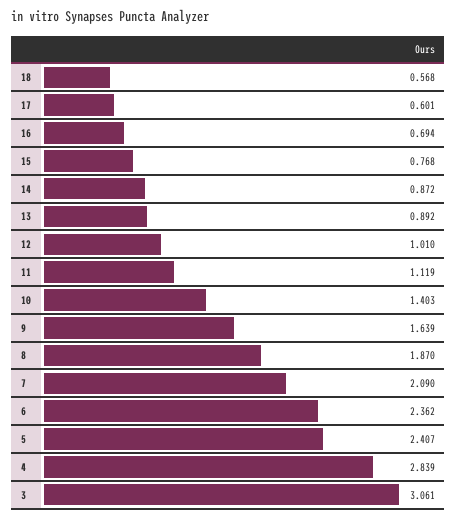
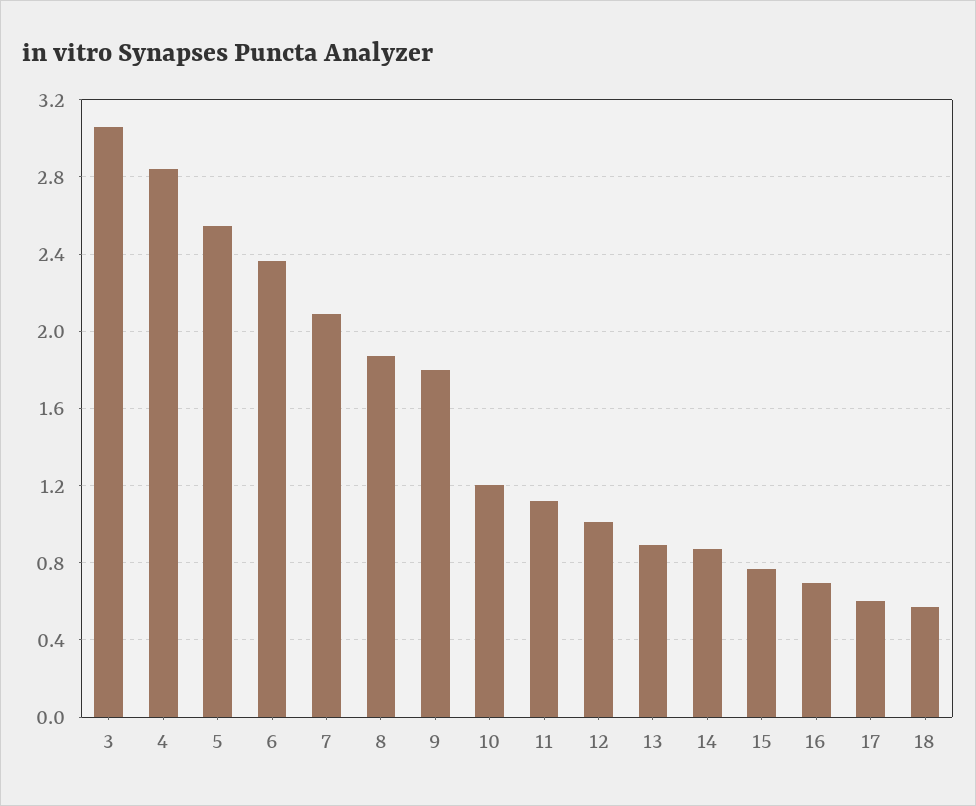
  {
    "18": 0.568,
    "17": 0.601,
    "16": 0.694,
    "15": 0.768,
    "14": 0.872,
    "13": 0.892,
    "12": 1.01,
    "11": 1.119,
-   "10": 1.403,
+   "10": 1.2,
-   "9": 1.639,
+   "9": 1.8,
    "8": 1.87,
    "7": 2.09,
    "6": 2.362,
-   "5": 2.407,
+   "5": 2.55,
    "4": 2.839,
    "3": 3.061
  }

